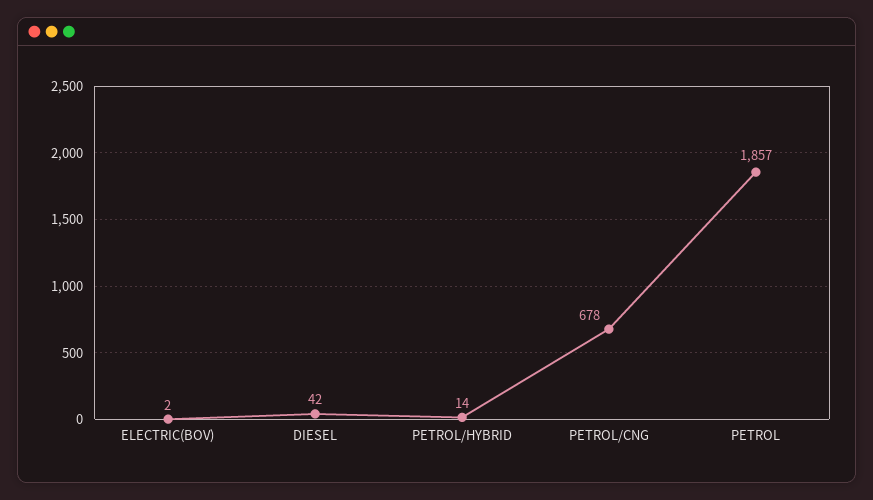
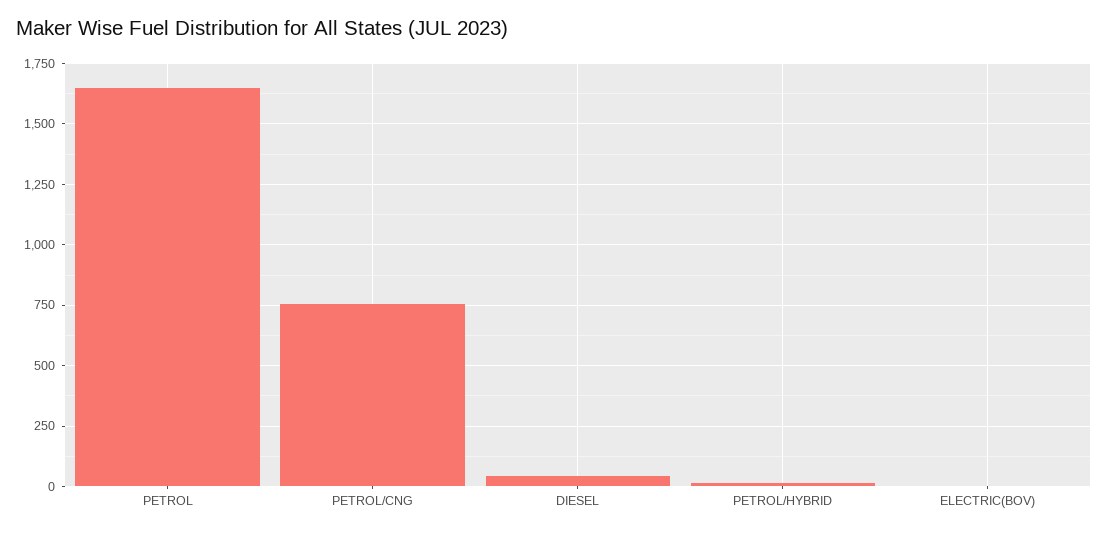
  {
    "ELECTRIC(BOV)": 2,
    "DIESEL": 42,
    "PETROL/HYBRID": 14,
-   "PETROL/CNG": 678,
+   "PETROL/CNG": 750,
-   "PETROL": 1857
+   "PETROL": 1650
  }

